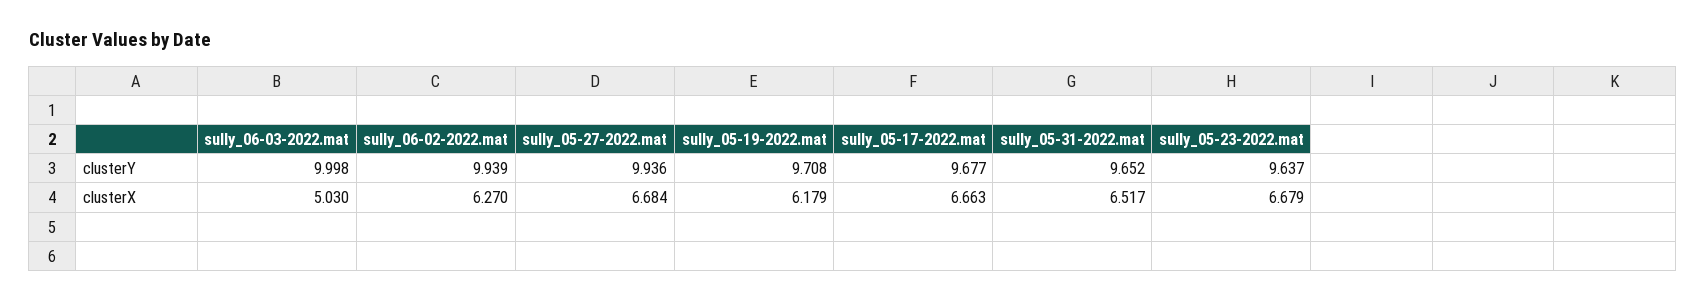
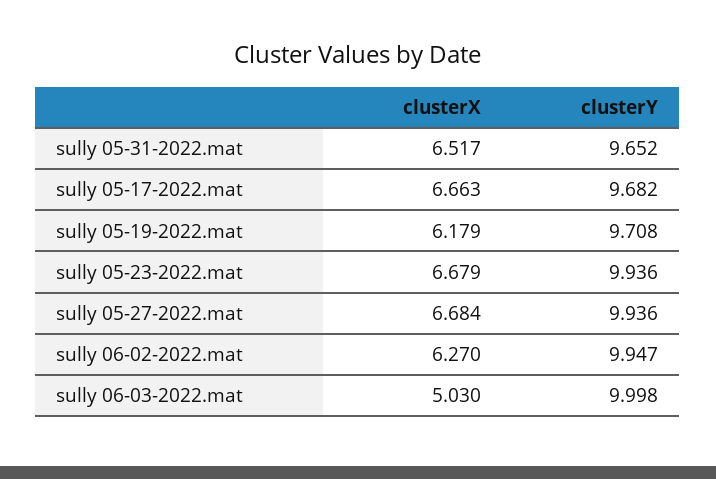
  {
    "sully_06-03-2022.mat": {
      "clusterY": 9.998,
      "clusterX": 5.03
    },
    "sully_06-02-2022.mat": {
-     "clusterY": 9.939,
+     "clusterY": 9.947,
      "clusterX": 6.27
    },
    "sully_05-27-2022.mat": {
      "clusterY": 9.936,
      "clusterX": 6.684
    },
    "sully_05-19-2022.mat": {
      "clusterY": 9.708,
      "clusterX": 6.179
    },
    "sully_05-17-2022.mat": {
-     "clusterY": 9.677,
+     "clusterY": 9.682,
      "clusterX": 6.663
    },
    "sully_05-31-2022.mat": {
      "clusterY": 9.652,
      "clusterX": 6.517
    },
    "sully_05-23-2022.mat": {
-     "clusterY": 9.637,
+     "clusterY": 9.936,
      "clusterX": 6.679
    }
  }

